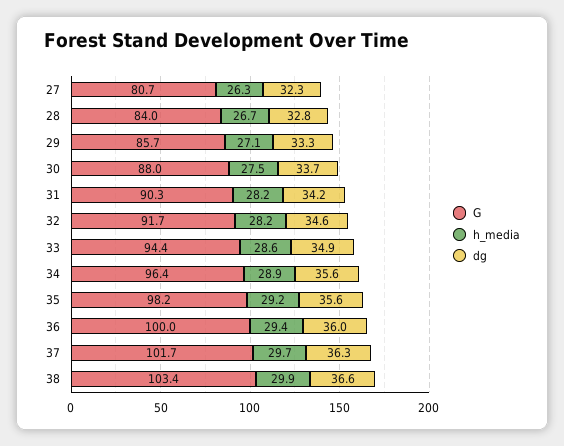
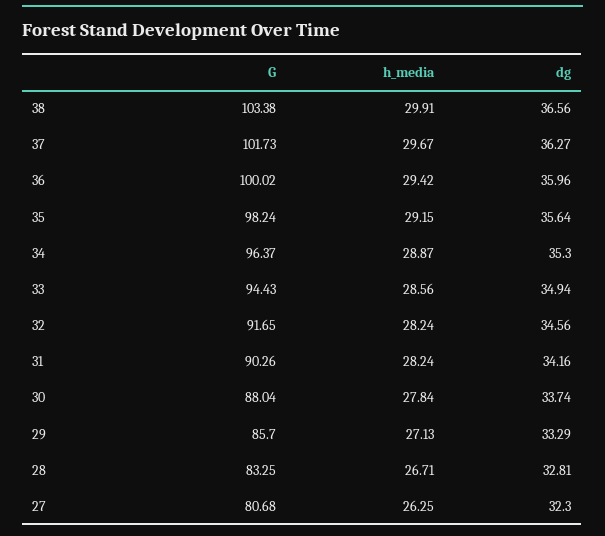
  {
    "G": {
      "27": 80.68,
-     "28": 84,
+     "28": 83.25,
      "29": 85.7,
      "30": 88.04,
      "31": 90.26,
      "32": 91.65,
      "33": 94.43,
      "34": 96.37,
      "35": 98.24,
      "36": 100.02,
      "37": 101.73,
      "38": 103.38
    },
    "h_media": {
      "27": 26.25,
      "28": 26.71,
      "29": 27.13,
-     "30": 27.5,
+     "30": 27.84,
      "31": 28.24,
      "32": 28.24,
      "33": 28.56,
      "34": 28.87,
      "35": 29.15,
      "36": 29.42,
      "37": 29.67,
      "38": 29.91
    },
    "dg": {
      "27": 32.3,
      "28": 32.81,
      "29": 33.29,
      "30": 33.74,
      "31": 34.16,
      "32": 34.56,
      "33": 34.94,
-     "34": 35.6,
+     "34": 35.3,
      "35": 35.64,
      "36": 35.96,
      "37": 36.27,
      "38": 36.56
    }
  }

